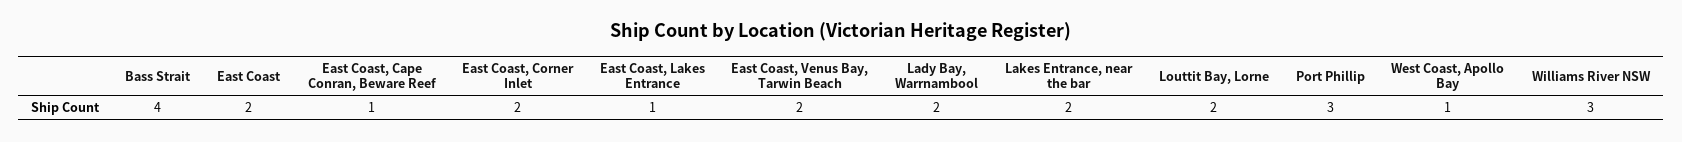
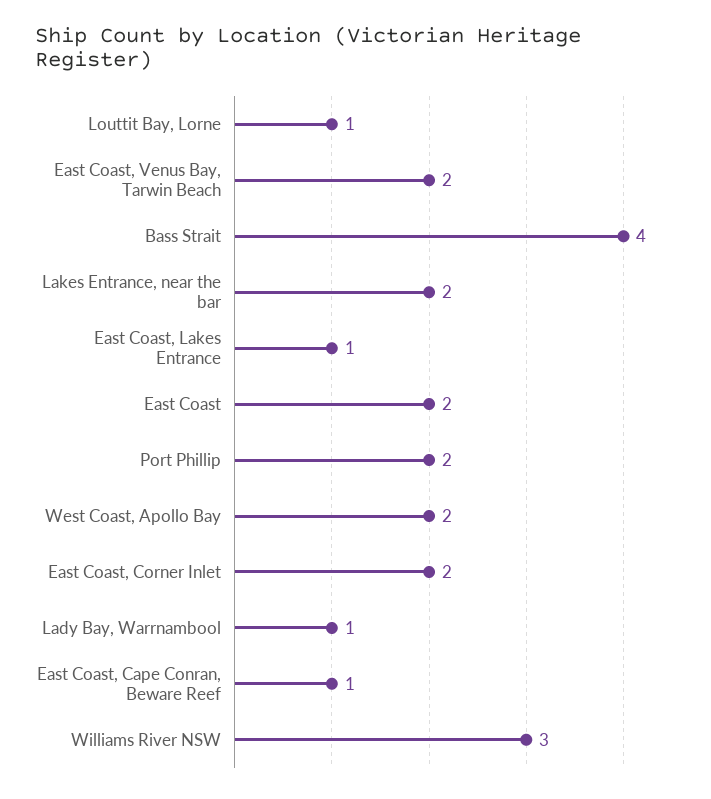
  {
    "Bass Strait": 4,
    "East Coast": 2,
    "East Coast, Cape Conran, Beware Reef": 1,
    "East Coast, Corner Inlet": 2,
    "East Coast, Lakes Entrance": 1,
    "East Coast, Venus Bay, Tarwin Beach": 2,
-   "Lady Bay, Warrnambool": 2,
+   "Lady Bay, Warrnambool": 1,
    "Lakes Entrance, near the bar": 2,
-   "Louttit Bay, Lorne": 2,
+   "Louttit Bay, Lorne": 1,
-   "Port Phillip": 3,
+   "Port Phillip": 2,
-   "West Coast, Apollo Bay": 1,
+   "West Coast, Apollo Bay": 2,
    "Williams River NSW": 3
  }

